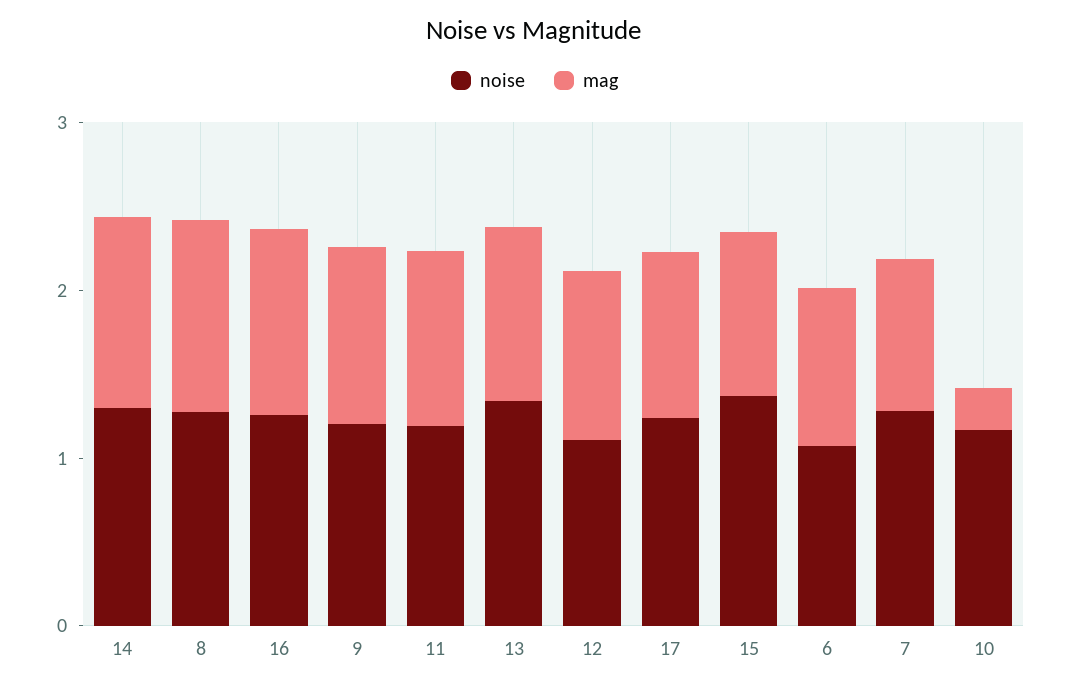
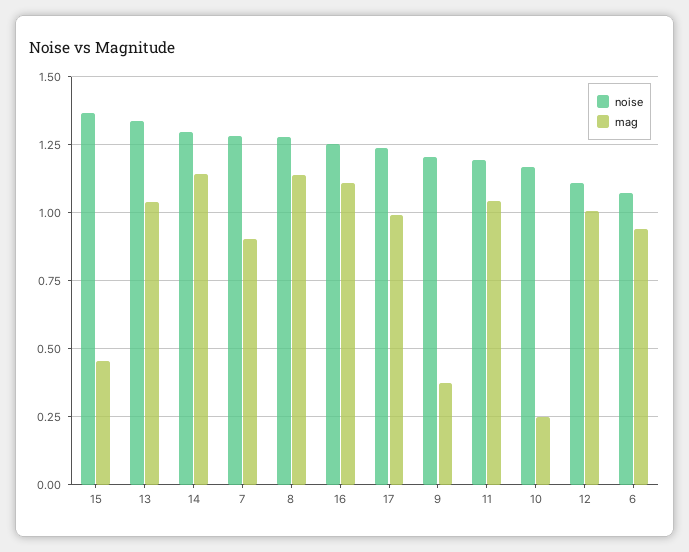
  {
    "noise": {
      "14": 1.3,
      "8": 1.275,
      "16": 1.25,
      "9": 1.2,
      "11": 1.2,
      "13": 1.35,
      "12": 1.1,
      "17": 1.25,
      "15": 1.375,
      "6": 1.075,
      "7": 1.275,
      "10": 1.175
    },
    "mag": {
      "14": 1.15,
      "8": 1.15,
      "16": 1.1,
-     "9": 1,
+     "9": 0.375,
      "11": 1.05,
      "13": 1.05,
      "12": 1,
      "17": 1,
-     "15": 1,
+     "15": 0.45,
      "6": 0.95,
      "7": 0.9,
      "10": 0.25
    }
  }

